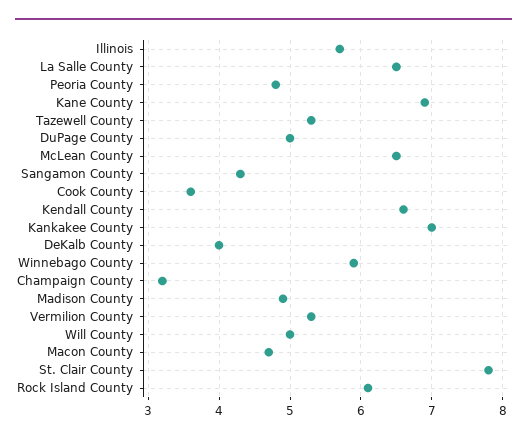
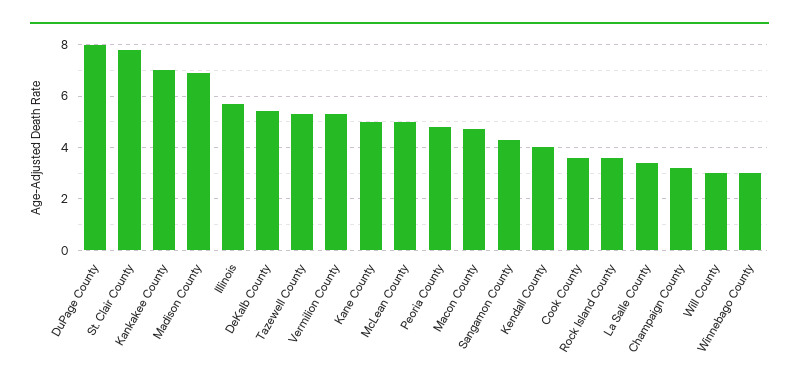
  {
    "Illinois": 5.7,
-   "La Salle County": 6.5,
+   "La Salle County": 3.5,
    "Peoria County": 4.8,
-   "Kane County": 6.9,
+   "Kane County": 5,
    "Tazewell County": 5.3,
-   "DuPage County": 5,
+   "DuPage County": 8,
-   "McLean County": 6.5,
+   "McLean County": 5,
    "Sangamon County": 4.3,
    "Cook County": 3.6,
-   "Kendall County": 6.6,
+   "Kendall County": 4,
    "Kankakee County": 7,
-   "DeKalb County": 4,
+   "DeKalb County": 5.5,
-   "Winnebago County": 5.9,
+   "Winnebago County": 3,
    "Champaign County": 3.2,
-   "Madison County": 4.9,
+   "Madison County": 7,
    "Vermilion County": 5.3,
-   "Will County": 5,
+   "Will County": 3,
    "Macon County": 4.7,
    "St. Clair County": 7.8,
-   "Rock Island County": 6.1
+   "Rock Island County": 3.5
  }

